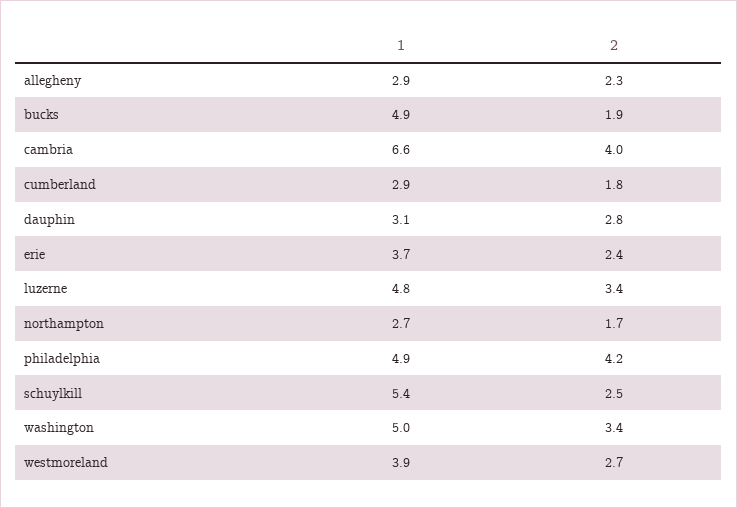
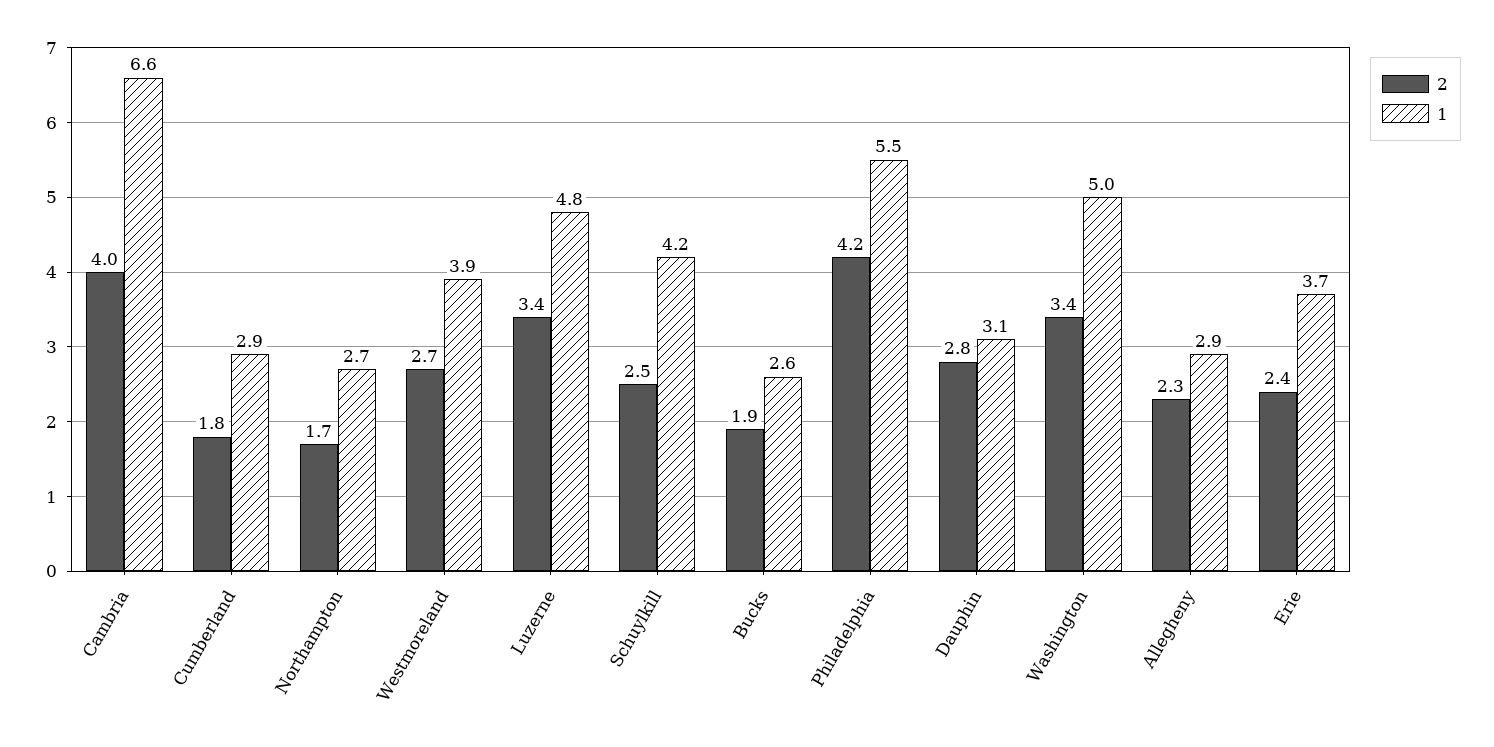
  {
    "1": {
      "allegheny": 2.9,
-     "bucks": 4.9,
+     "bucks": 2.6,
      "cambria": 6.6,
      "cumberland": 2.9,
      "dauphin": 3.1,
      "erie": 3.7,
      "luzerne": 4.8,
      "northampton": 2.7,
-     "philadelphia": 4.9,
+     "philadelphia": 5.5,
-     "schuylkill": 5.4,
+     "schuylkill": 4.2,
      "washington": 5,
      "westmoreland": 3.9
    },
    "2": {
      "allegheny": 2.3,
      "bucks": 1.9,
      "cambria": 4,
      "cumberland": 1.8,
      "dauphin": 2.8,
      "erie": 2.4,
      "luzerne": 3.4,
      "northampton": 1.7,
      "philadelphia": 4.2,
      "schuylkill": 2.5,
      "washington": 3.4,
      "westmoreland": 2.7
    }
  }

